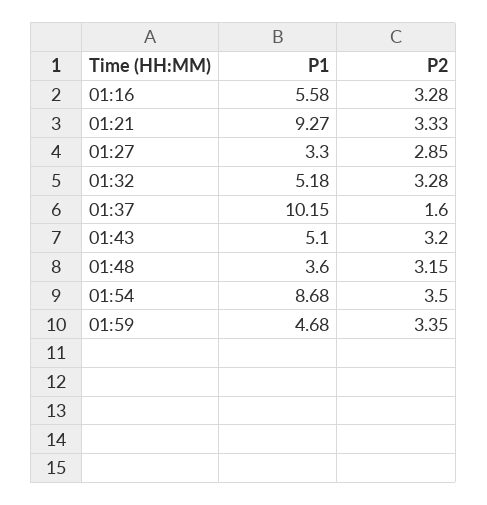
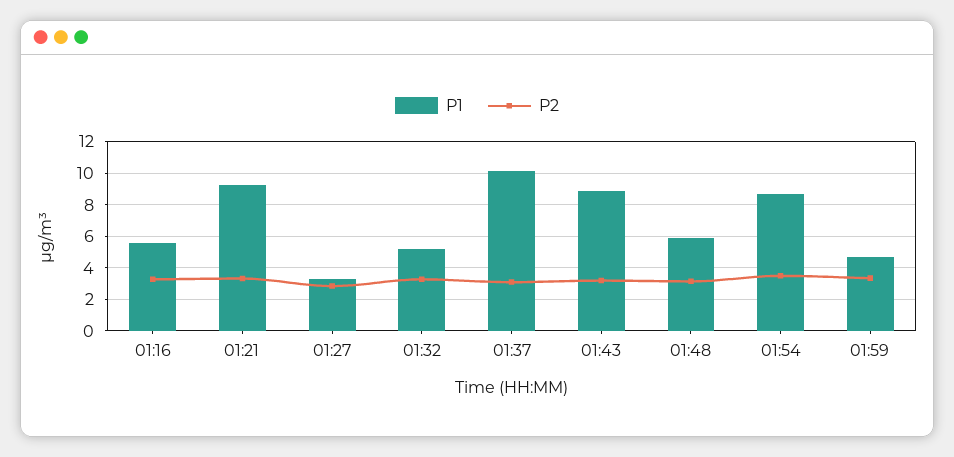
  {
    "P1": {
      "01:16": 5.58,
      "01:21": 9.27,
      "01:27": 3.3,
      "01:32": 5.18,
      "01:37": 10.15,
-     "01:43": 5.1,
+     "01:43": 9,
-     "01:48": 3.6,
+     "01:48": 6,
      "01:54": 8.68,
      "01:59": 4.68
    },
    "P2": {
      "01:16": 3.28,
      "01:21": 3.33,
      "01:27": 2.85,
      "01:32": 3.28,
-     "01:37": 1.6,
+     "01:37": 3,
      "01:43": 3.2,
      "01:48": 3.15,
      "01:54": 3.5,
      "01:59": 3.35
    }
  }

